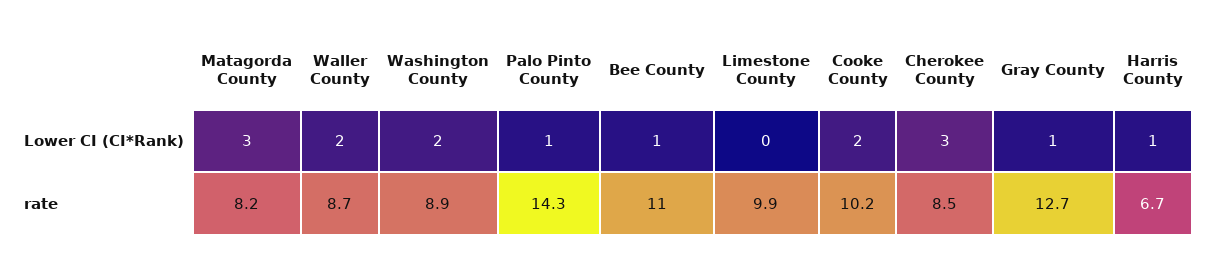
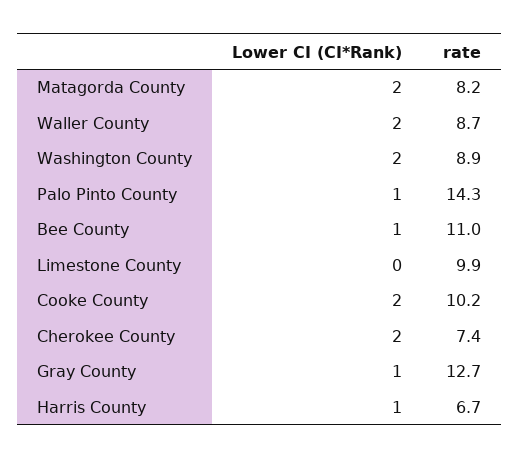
  {
    "Matagorda County": {
-     "Lower CI (CI*Rank)": 3,
+     "Lower CI (CI*Rank)": 2,
      "rate": 8.2
    },
    "Waller County": {
      "Lower CI (CI*Rank)": 2,
      "rate": 8.7
    },
    "Washington County": {
      "Lower CI (CI*Rank)": 2,
      "rate": 8.9
    },
    "Palo Pinto County": {
      "Lower CI (CI*Rank)": 1,
      "rate": 14.3
    },
    "Bee County": {
      "Lower CI (CI*Rank)": 1,
      "rate": 11
    },
    "Limestone County": {
      "Lower CI (CI*Rank)": 0,
      "rate": 9.9
    },
    "Cooke County": {
      "Lower CI (CI*Rank)": 2,
      "rate": 10.2
    },
    "Cherokee County": {
-     "Lower CI (CI*Rank)": 3,
+     "Lower CI (CI*Rank)": 2,
-     "rate": 8.5
+     "rate": 7.4
    },
    "Gray County": {
      "Lower CI (CI*Rank)": 1,
      "rate": 12.7
    },
    "Harris County": {
      "Lower CI (CI*Rank)": 1,
      "rate": 6.7
    }
  }

